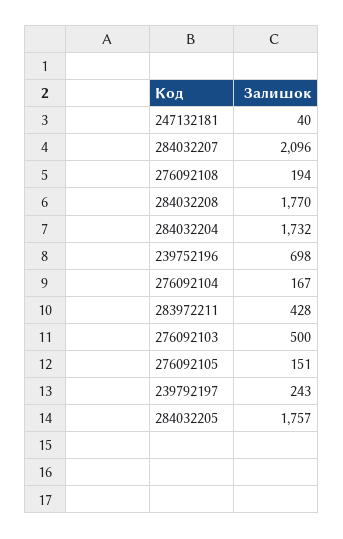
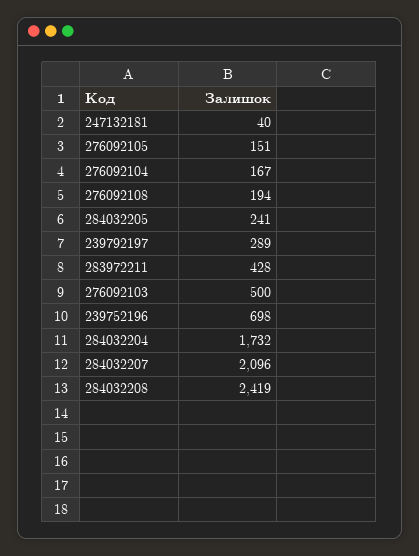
  {
    "247132181": 40,
    "284032207": 2096,
    "276092108": 194,
-   "284032208": 1770,
+   "284032208": 2419,
    "284032204": 1732,
    "239752196": 698,
    "276092104": 167,
    "283972211": 428,
    "276092103": 500,
    "276092105": 151,
-   "239792197": 243,
+   "239792197": 289,
-   "284032205": 1757
+   "284032205": 241
  }

